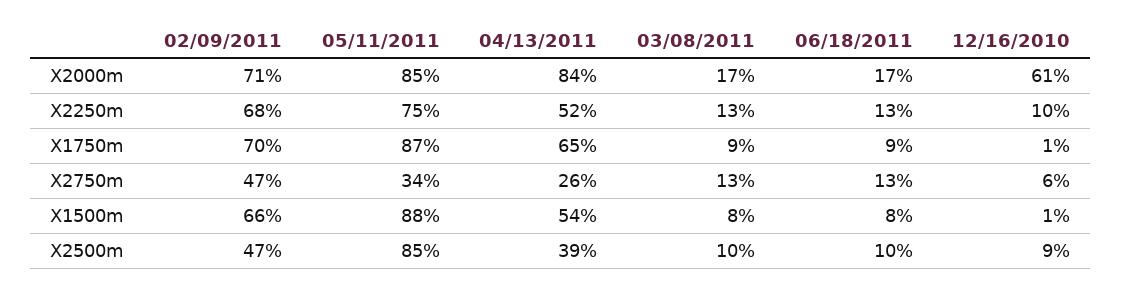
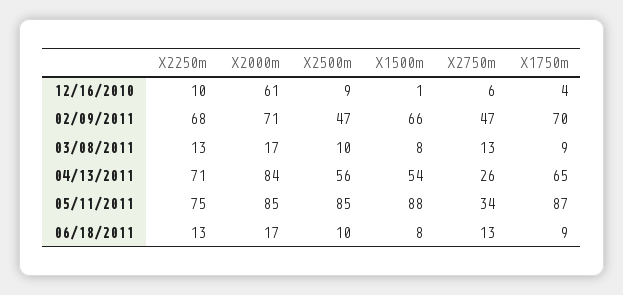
  {
    "02/09/2011": {
      "X2000m": 71,
      "X2250m": 68,
      "X1750m": 70,
      "X2750m": 47,
      "X1500m": 66,
      "X2500m": 47
    },
    "05/11/2011": {
      "X2000m": 85,
      "X2250m": 75,
      "X1750m": 87,
      "X2750m": 34,
      "X1500m": 88,
      "X2500m": 85
    },
    "04/13/2011": {
      "X2000m": 84,
-     "X2250m": 52,
+     "X2250m": 71,
      "X1750m": 65,
      "X2750m": 26,
      "X1500m": 54,
-     "X2500m": 39
+     "X2500m": 56
    },
    "03/08/2011": {
      "X2000m": 17,
      "X2250m": 13,
      "X1750m": 9,
      "X2750m": 13,
      "X1500m": 8,
      "X2500m": 10
    },
    "06/18/2011": {
      "X2000m": 17,
      "X2250m": 13,
      "X1750m": 9,
      "X2750m": 13,
      "X1500m": 8,
      "X2500m": 10
    },
    "12/16/2010": {
      "X2000m": 61,
      "X2250m": 10,
-     "X1750m": 1,
+     "X1750m": 4,
      "X2750m": 6,
      "X1500m": 1,
      "X2500m": 9
    }
  }

